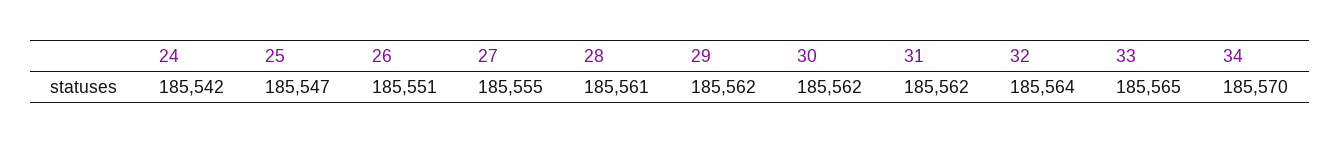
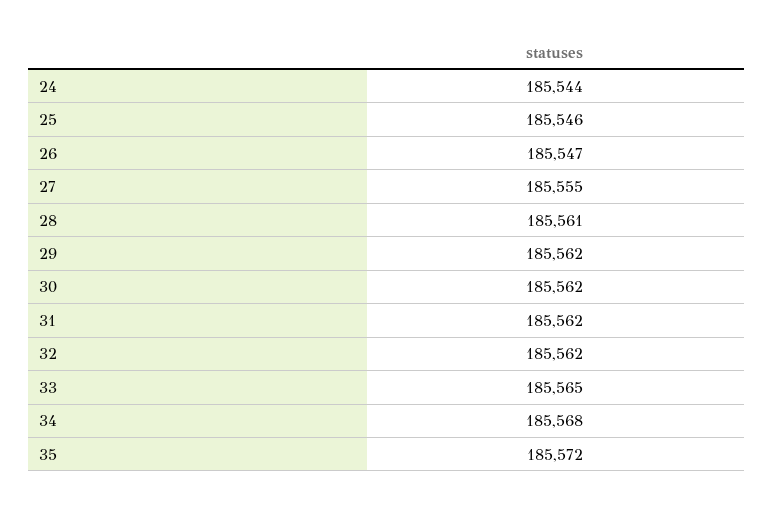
  {
-   "24": 185542,
+   "24": 185544,
-   "25": 185547,
+   "25": 185546,
-   "26": 185551,
+   "26": 185547,
    "27": 185555,
    "28": 185561,
    "29": 185562,
    "30": 185562,
    "31": 185562,
-   "32": 185564,
+   "32": 185562,
    "33": 185565,
-   "34": 185570
+   "34": 185568,
+   "35": 185572
  }

